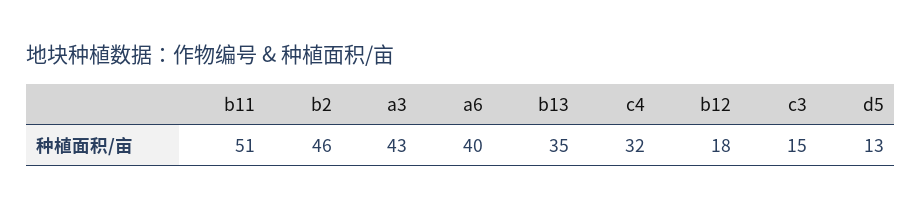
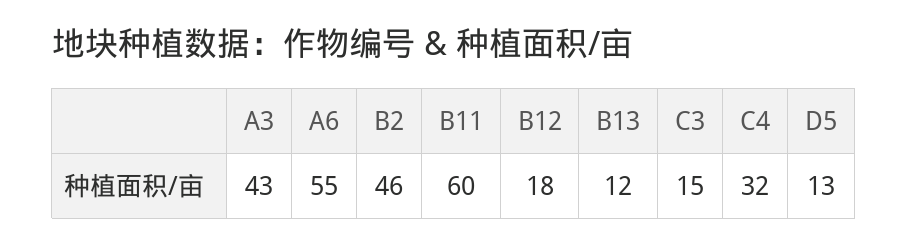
  {
-   "b11": 51,
+   "b11": 60,
    "b2": 46,
    "a3": 43,
-   "a6": 40,
+   "a6": 55,
-   "b13": 35,
+   "b13": 12,
    "c4": 32,
    "b12": 18,
    "c3": 15,
    "d5": 13
  }

